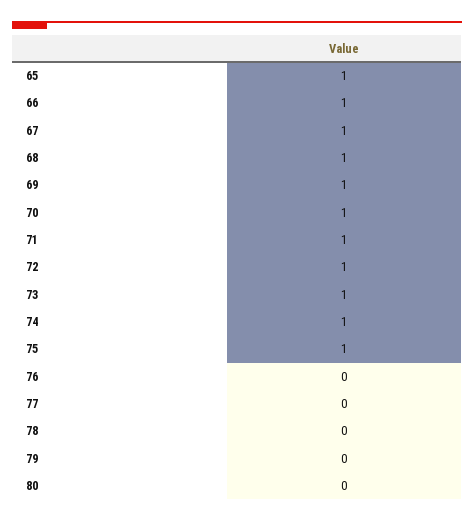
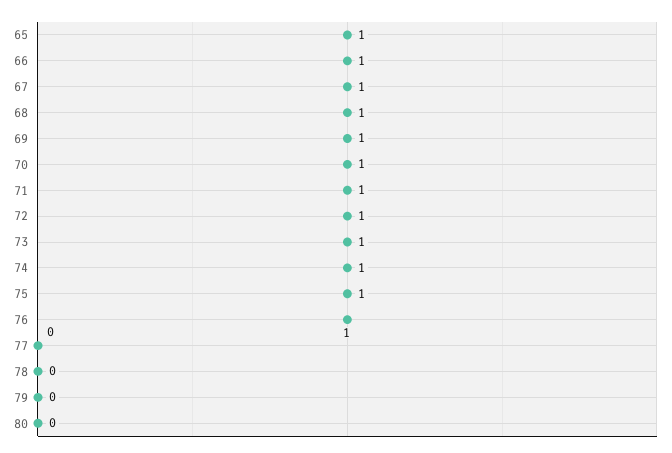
  {
    "65": 1,
    "66": 1,
    "67": 1,
    "68": 1,
    "69": 1,
    "70": 1,
    "71": 1,
    "72": 1,
    "73": 1,
    "74": 1,
    "75": 1,
-   "76": 0,
+   "76": 1,
    "77": 0,
    "78": 0,
    "79": 0,
    "80": 0
  }

